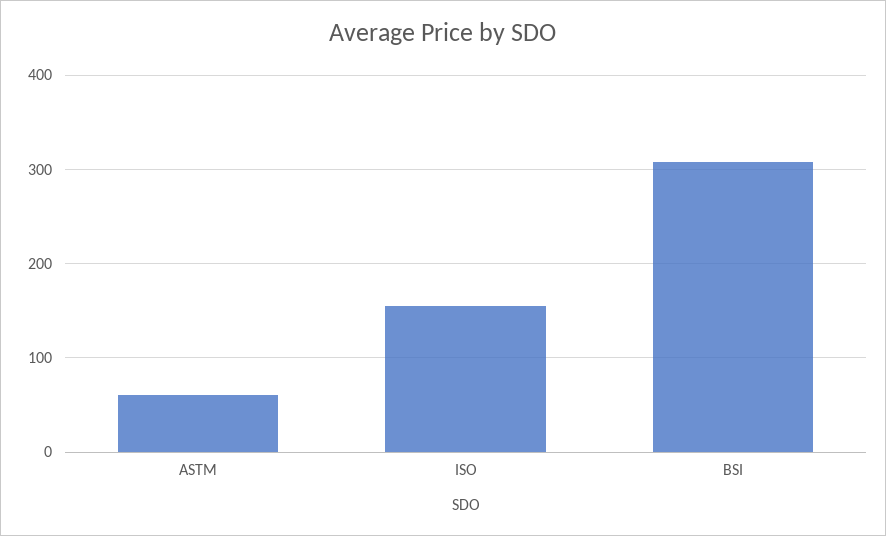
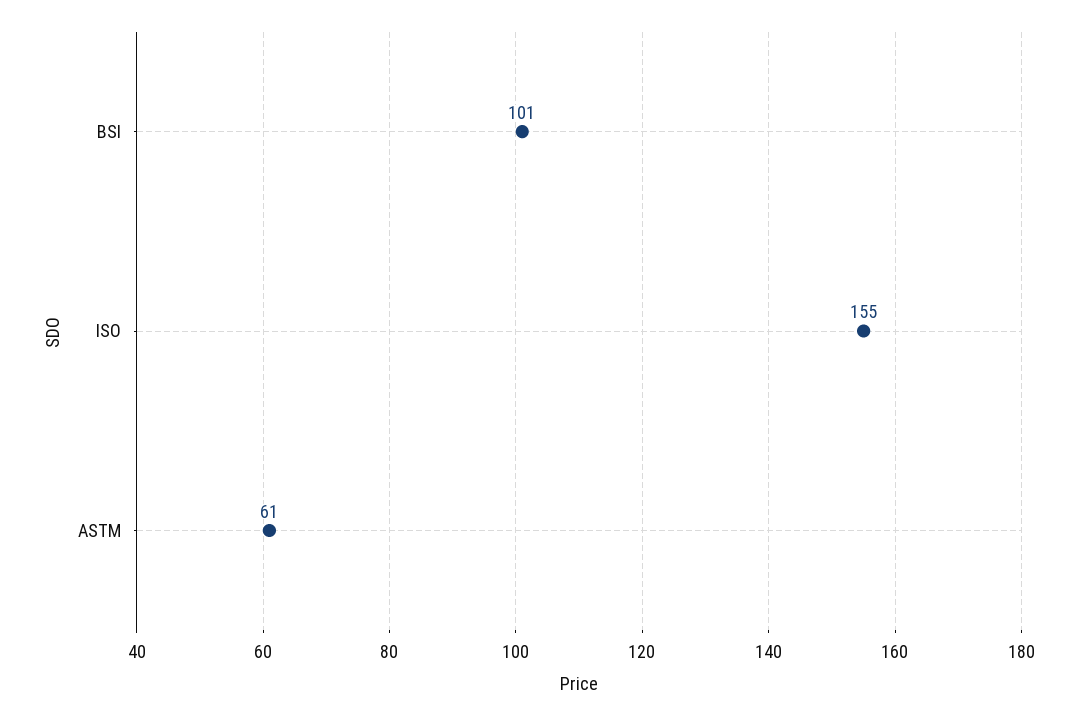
  {
    "ASTM": 61,
    "ISO": 155,
-   "BSI": 310
+   "BSI": 101
  }

